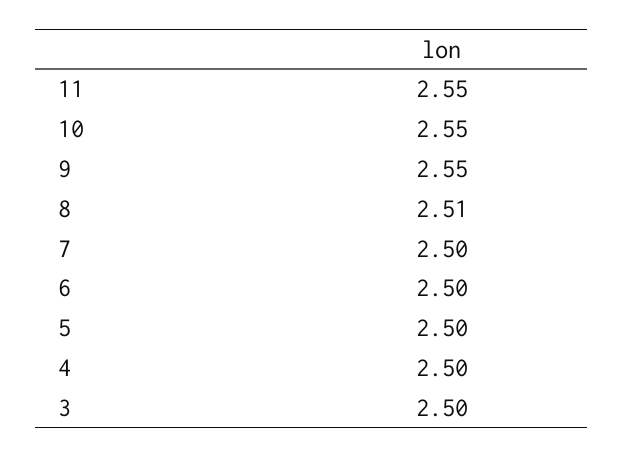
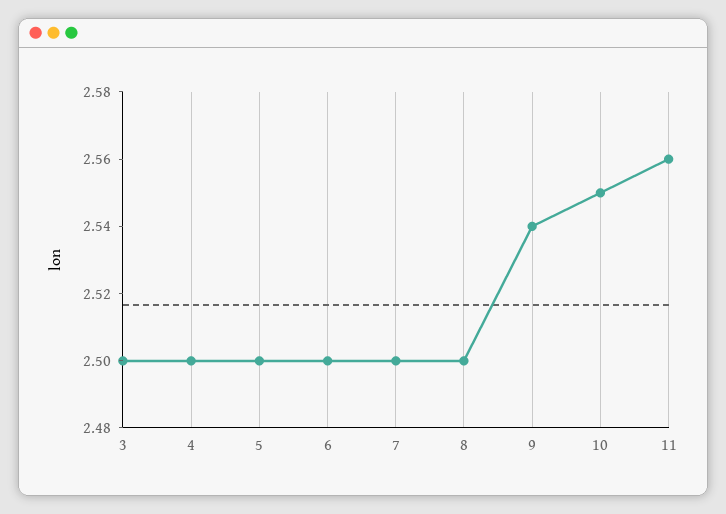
  {
-   "11": 2.55,
+   "11": 2.56,
    "10": 2.55,
-   "9": 2.55,
+   "9": 2.54,
-   "8": 2.51,
+   "8": 2.5,
    "7": 2.5,
    "6": 2.5,
    "5": 2.5,
    "4": 2.5,
    "3": 2.5
  }

